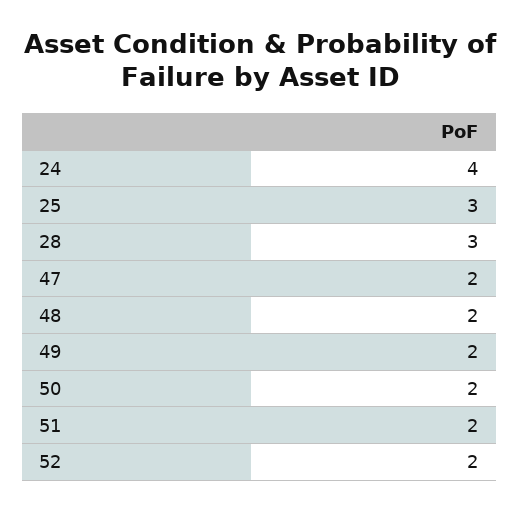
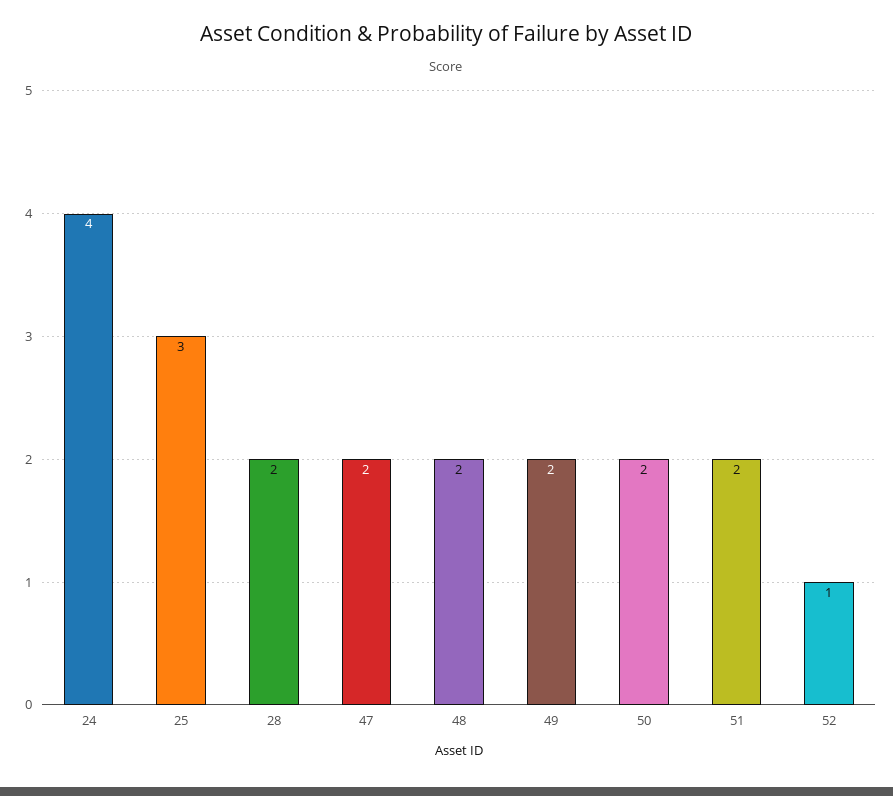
  {
    "24": 4,
    "25": 3,
-   "28": 3,
+   "28": 2,
    "47": 2,
    "48": 2,
    "49": 2,
    "50": 2,
    "51": 2,
-   "52": 2
+   "52": 1
  }

